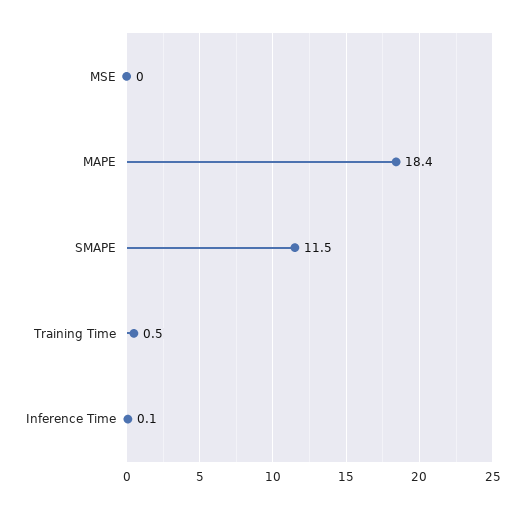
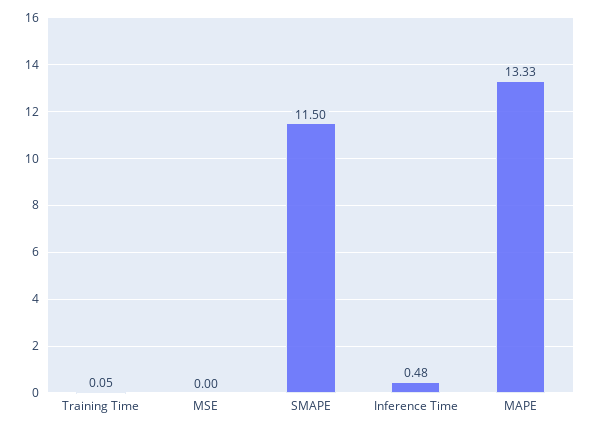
  {
    "MSE": 0,
-   "MAPE": 18.4,
+   "MAPE": 13.33,
    "SMAPE": 11.5,
-   "Training Time": 0.5,
+   "Training Time": 0.05,
-   "Inference Time": 0.1
+   "Inference Time": 0.48
  }

